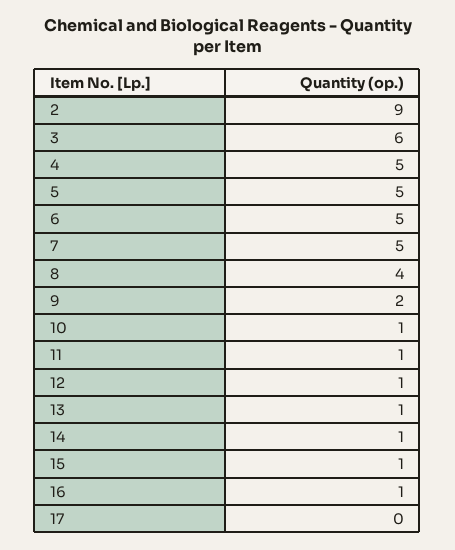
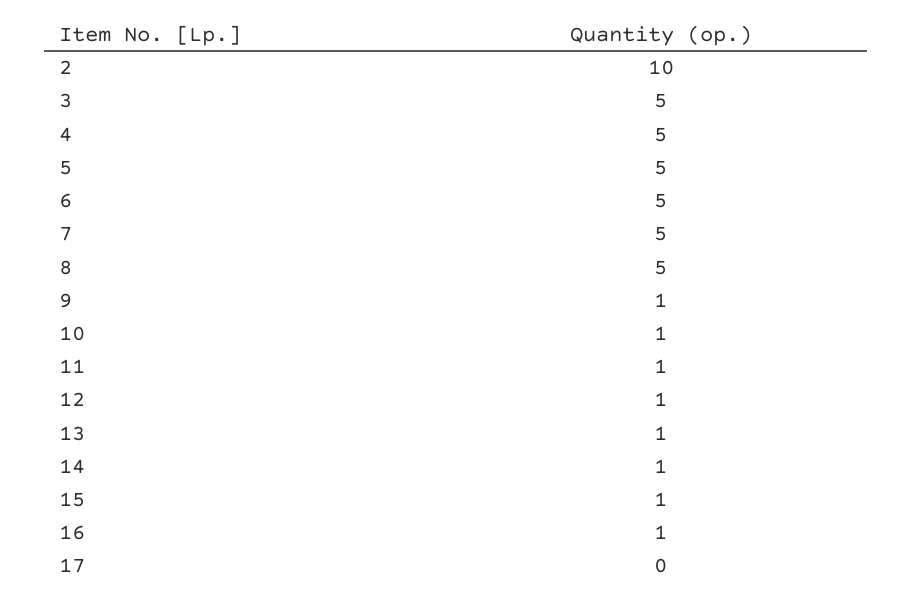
  {
-   "2": 9,
+   "2": 10,
-   "3": 6,
+   "3": 5,
    "4": 5,
    "5": 5,
    "6": 5,
    "7": 5,
-   "8": 4,
+   "8": 5,
-   "9": 2,
+   "9": 1,
    "10": 1,
    "11": 1,
    "12": 1,
    "13": 1,
    "14": 1,
    "15": 1,
    "16": 1,
    "17": 0
  }

